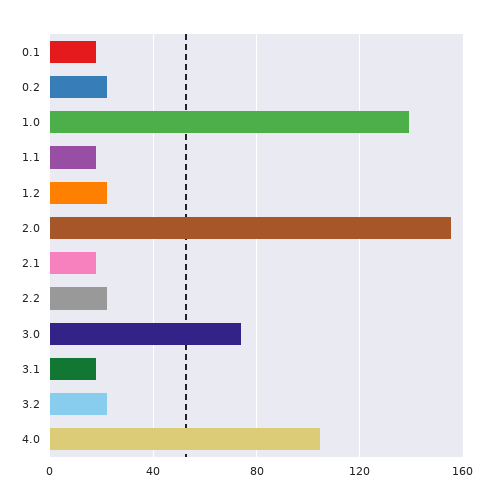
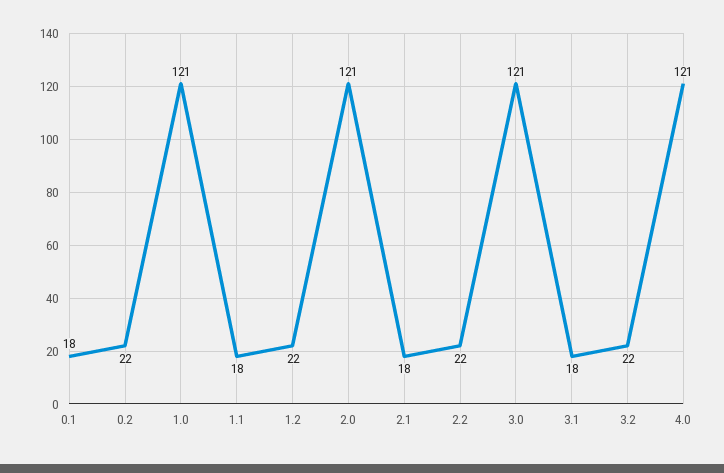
  {
    "0.1": 18,
    "0.2": 22,
-   "1.0": 140,
+   "1.0": 121,
    "1.1": 18,
    "1.2": 22,
-   "2.0": 155,
+   "2.0": 121,
    "2.1": 18,
    "2.2": 22,
-   "3.0": 75,
+   "3.0": 121,
    "3.1": 18,
    "3.2": 22,
-   "4.0": 105
+   "4.0": 121
  }

